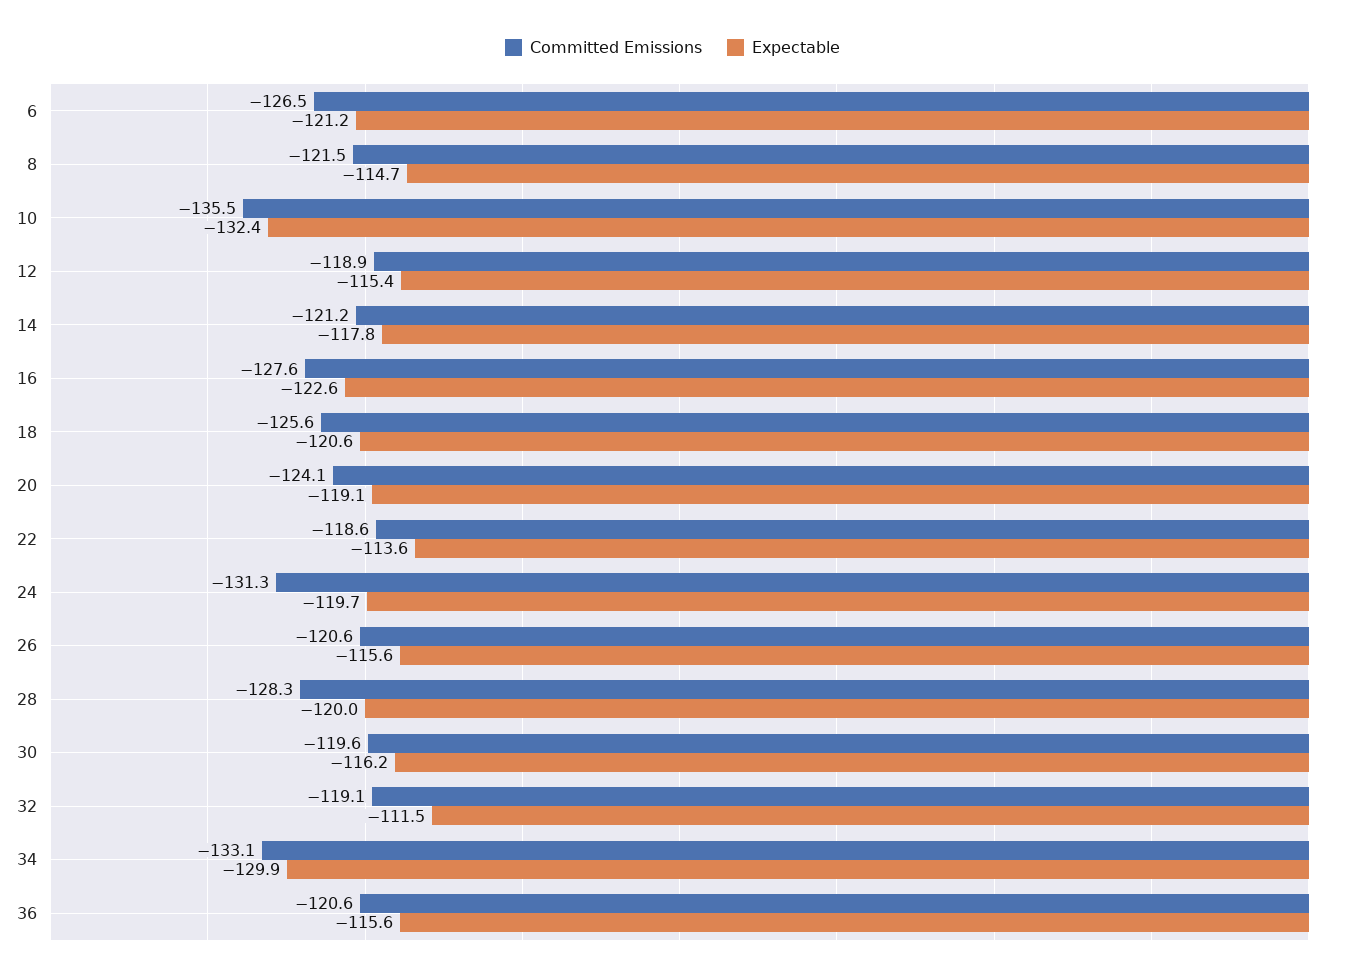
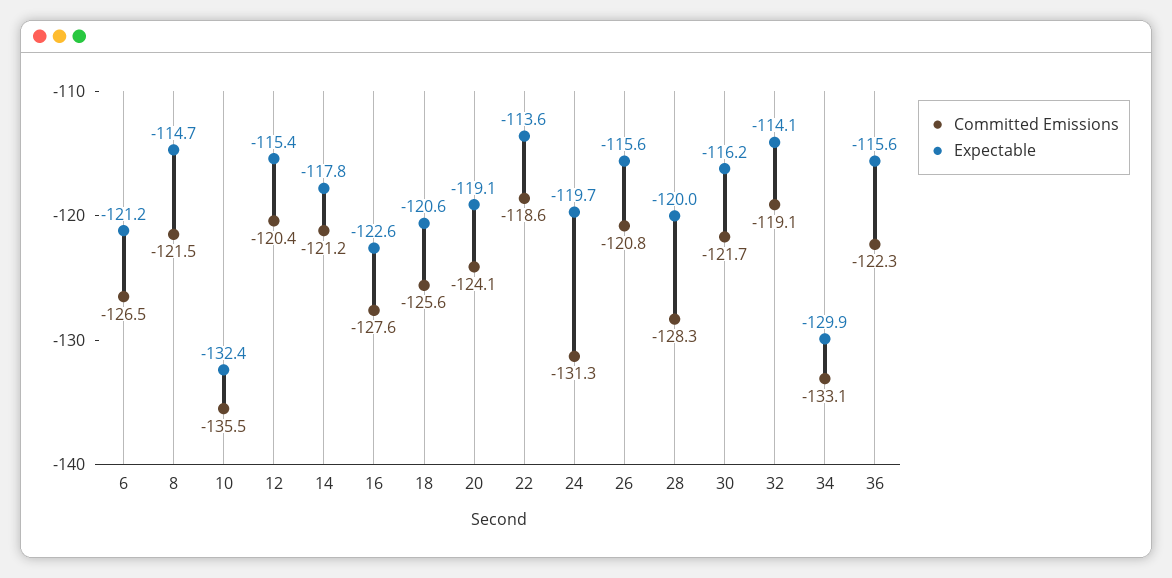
  {
    "Committed Emissions": {
      "6": -126.5,
      "8": -121.5,
      "10": -135.5,
-     "12": -118.9,
+     "12": -120.4,
      "14": -121.2,
      "16": -127.6,
      "18": -125.6,
      "20": -124.1,
      "22": -118.6,
      "24": -131.3,
-     "26": -120.6,
+     "26": -120.8,
      "28": -128.3,
-     "30": -119.6,
+     "30": -121.7,
      "32": -119.1,
      "34": -133.1,
-     "36": -120.6
+     "36": -122.3
    },
    "Expectable": {
      "6": -121.2,
      "8": -114.7,
      "10": -132.4,
      "12": -115.4,
      "14": -117.8,
      "16": -122.6,
      "18": -120.6,
      "20": -119.1,
      "22": -113.6,
      "24": -119.7,
      "26": -115.6,
      "28": -120,
      "30": -116.2,
-     "32": -111.5,
+     "32": -114.1,
      "34": -129.9,
      "36": -115.6
    }
  }

